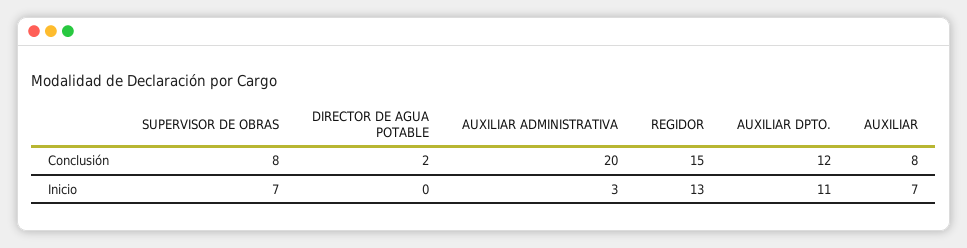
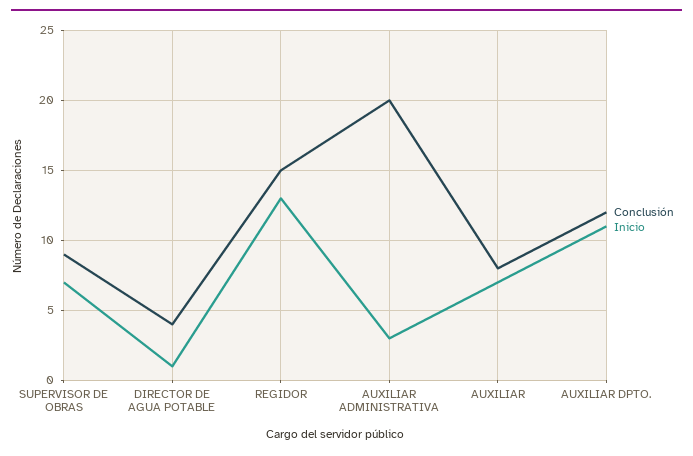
  {
    "Conclusión": {
-     "SUPERVISOR DE OBRAS": 8,
+     "SUPERVISOR DE OBRAS": 9,
-     "DIRECTOR DE AGUA POTABLE": 2,
+     "DIRECTOR DE AGUA POTABLE": 4,
      "AUXILIAR ADMINISTRATIVA": 20,
      "REGIDOR": 15,
      "AUXILIAR DPTO.": 12,
      "AUXILIAR": 8
    },
    "Inicio": {
      "SUPERVISOR DE OBRAS": 7,
-     "DIRECTOR DE AGUA POTABLE": 0,
+     "DIRECTOR DE AGUA POTABLE": 1,
      "AUXILIAR ADMINISTRATIVA": 3,
      "REGIDOR": 13,
      "AUXILIAR DPTO.": 11,
      "AUXILIAR": 7
    }
  }

